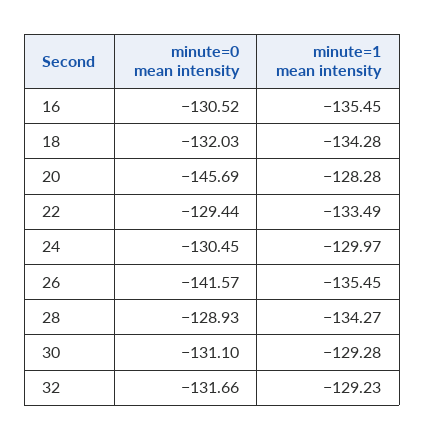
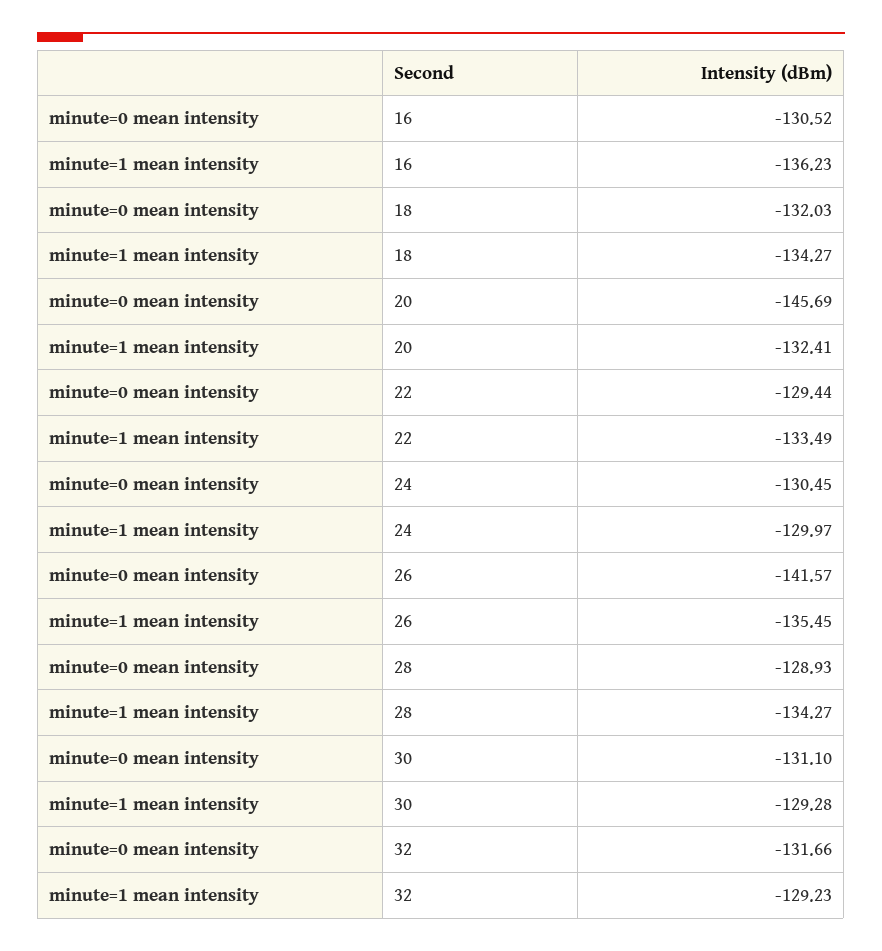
  {
    "minute=0 mean intensity": {
      "16": -130.52,
      "18": -132.03,
      "20": -145.69,
      "22": -129.44,
      "24": -130.45,
      "26": -141.57,
      "28": -128.93,
      "30": -131.1,
      "32": -131.66
    },
    "minute=1 mean intensity": {
-     "16": -135.45,
+     "16": -136.23,
-     "18": -134.28,
+     "18": -134.27,
-     "20": -128.28,
+     "20": -132.41,
      "22": -133.49,
      "24": -129.97,
      "26": -135.45,
      "28": -134.27,
      "30": -129.28,
      "32": -129.23
    }
  }

